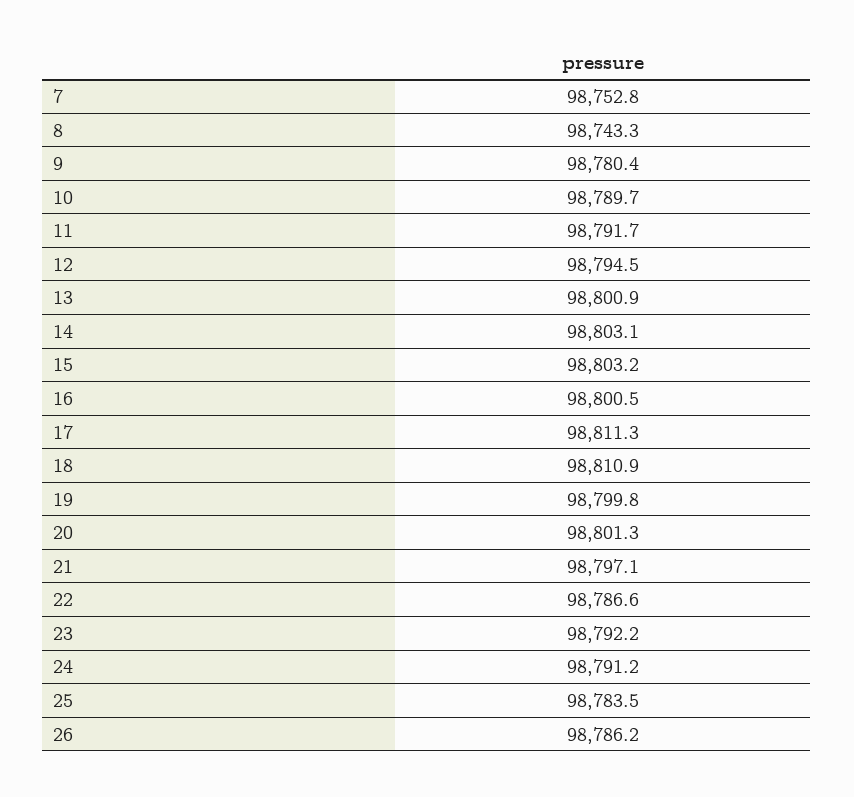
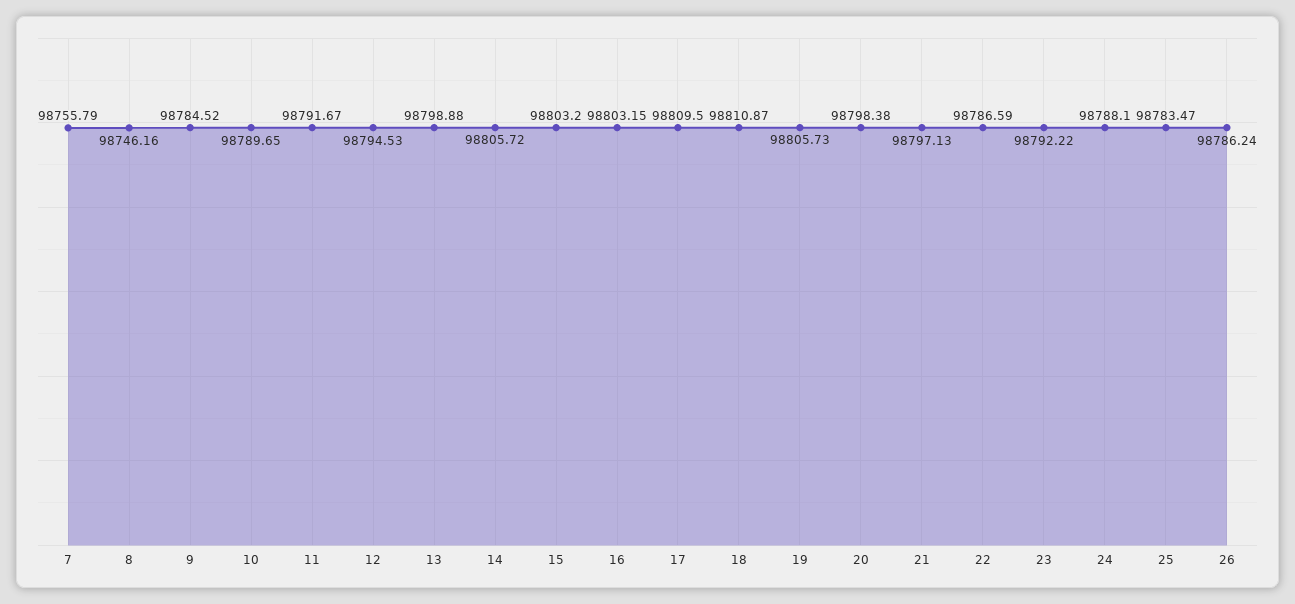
  {
-   "7": 98752.8,
+   "7": 98755.79,
-   "8": 98743.3,
+   "8": 98746.16,
-   "9": 98780.4,
+   "9": 98784.52,
    "10": 98789.65,
    "11": 98791.67,
    "12": 98794.53,
-   "13": 98800.9,
+   "13": 98798.88,
-   "14": 98803.1,
+   "14": 98805.72,
    "15": 98803.2,
-   "16": 98800.5,
+   "16": 98803.15,
-   "17": 98811.3,
+   "17": 98809.5,
    "18": 98810.87,
-   "19": 98799.8,
+   "19": 98805.73,
-   "20": 98801.3,
+   "20": 98798.38,
    "21": 98797.13,
    "22": 98786.59,
    "23": 98792.22,
-   "24": 98791.2,
+   "24": 98788.1,
    "25": 98783.47,
    "26": 98786.24
  }

